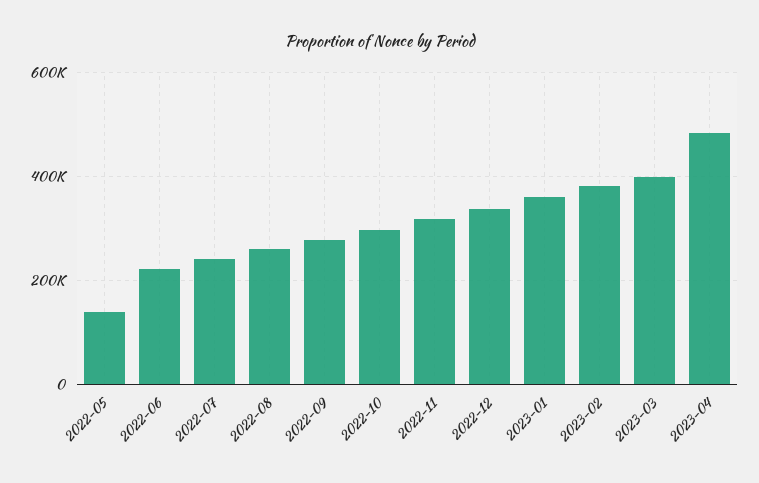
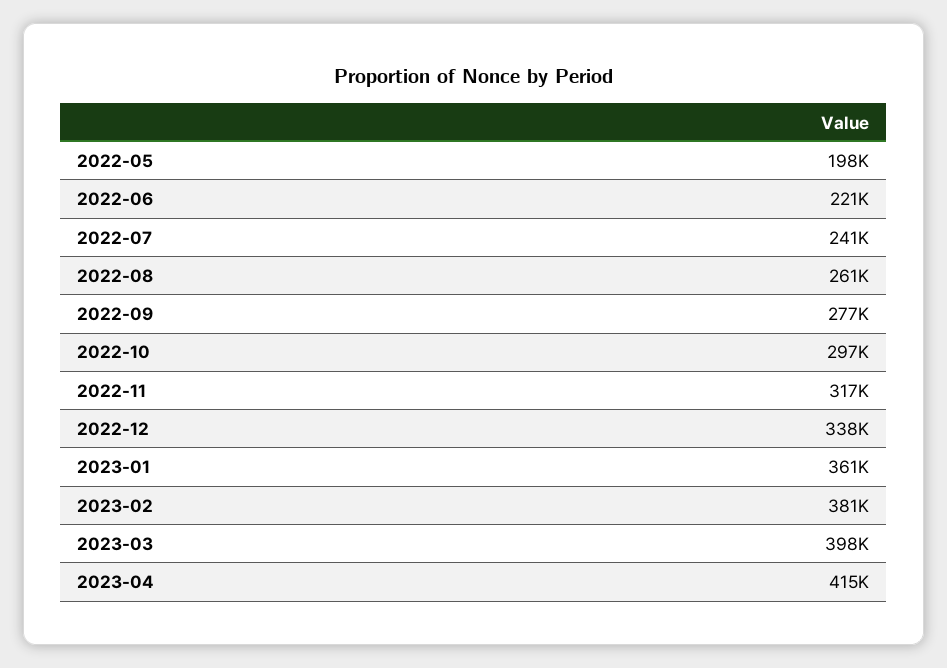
  {
-   "2022-05": 140000,
+   "2022-05": 198000,
    "2022-06": 221000,
    "2022-07": 241000,
    "2022-08": 261000,
    "2022-09": 277000,
    "2022-10": 297000,
    "2022-11": 317000,
    "2022-12": 338000,
    "2023-01": 361000,
    "2023-02": 381000,
    "2023-03": 398000,
-   "2023-04": 480000
+   "2023-04": 415000
  }

